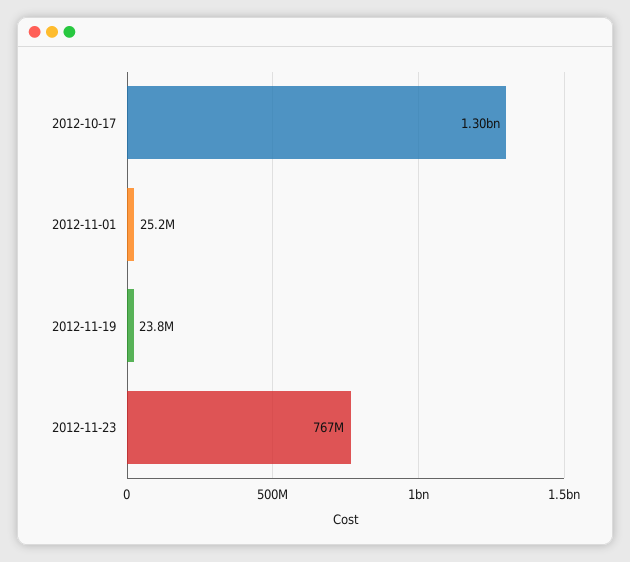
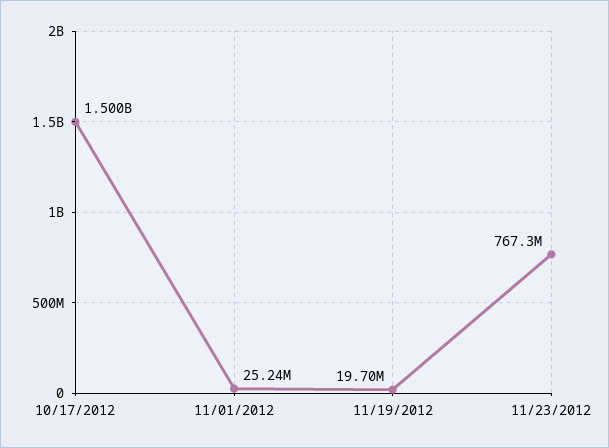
  {
-   "2012-10-17": 1300000000,
+   "2012-10-17": 1500000000,
    "2012-11-01": 25240000,
-   "2012-11-19": 23800000,
+   "2012-11-19": 19700000,
    "2012-11-23": 767300000
  }

